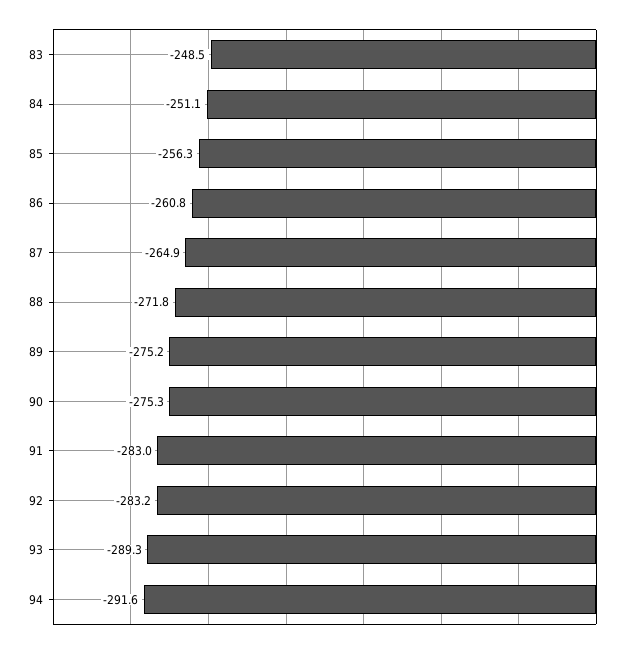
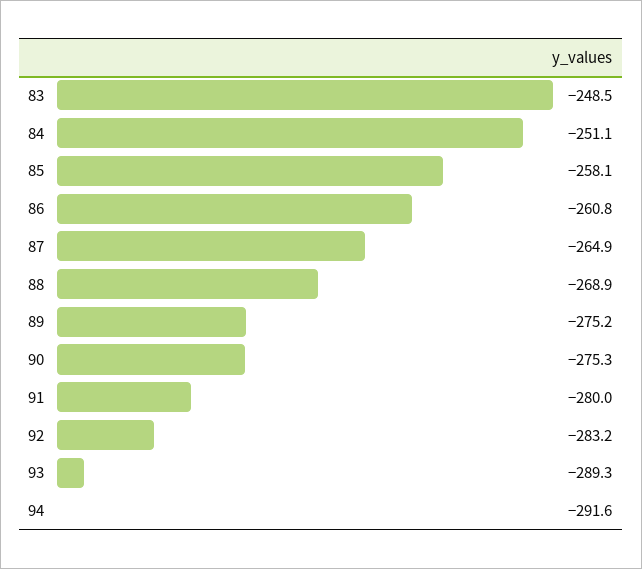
  {
    "83": -248.5,
    "84": -251.1,
-   "85": -256.3,
+   "85": -258.1,
    "86": -260.8,
    "87": -264.9,
-   "88": -271.8,
+   "88": -268.9,
    "89": -275.2,
    "90": -275.3,
-   "91": -283,
+   "91": -280,
    "92": -283.2,
    "93": -289.3,
    "94": -291.6
  }

